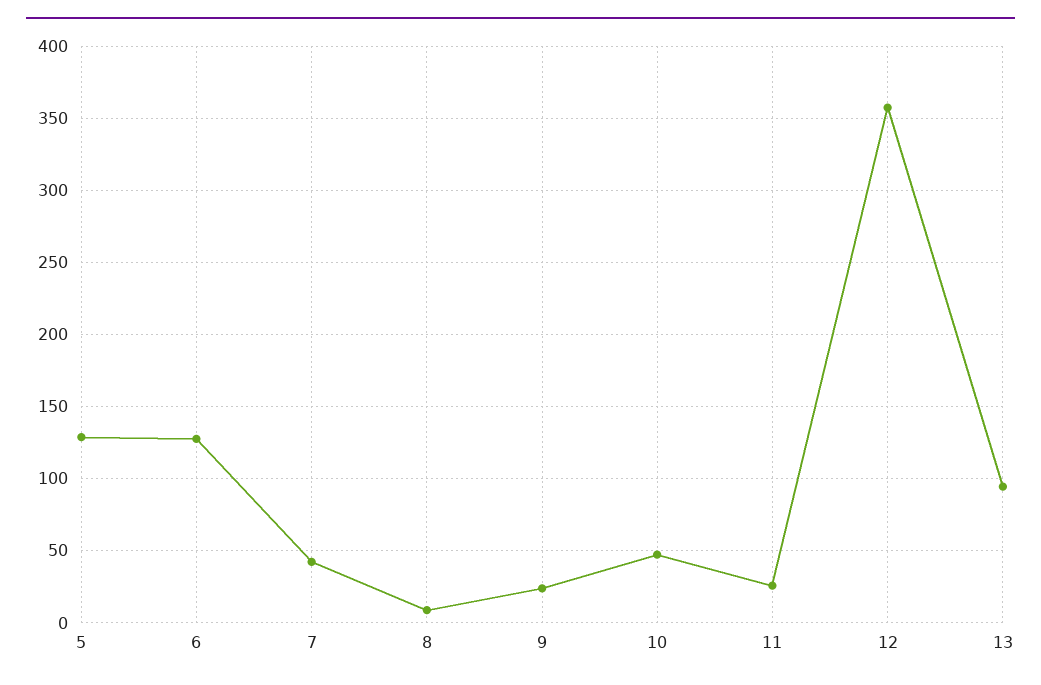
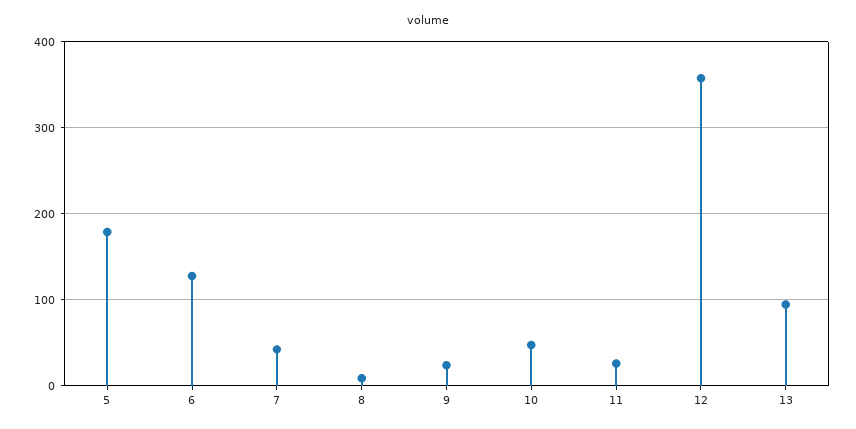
  {
-   "5": 130,
+   "5": 180,
    "6": 130,
    "7": 40,
    "8": 10,
    "9": 25,
    "10": 45,
    "11": 25,
    "12": 355,
    "13": 95
  }

